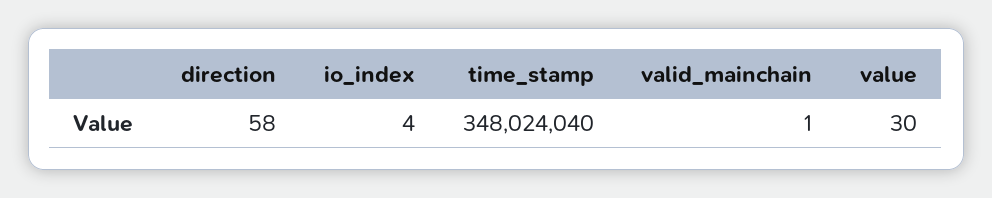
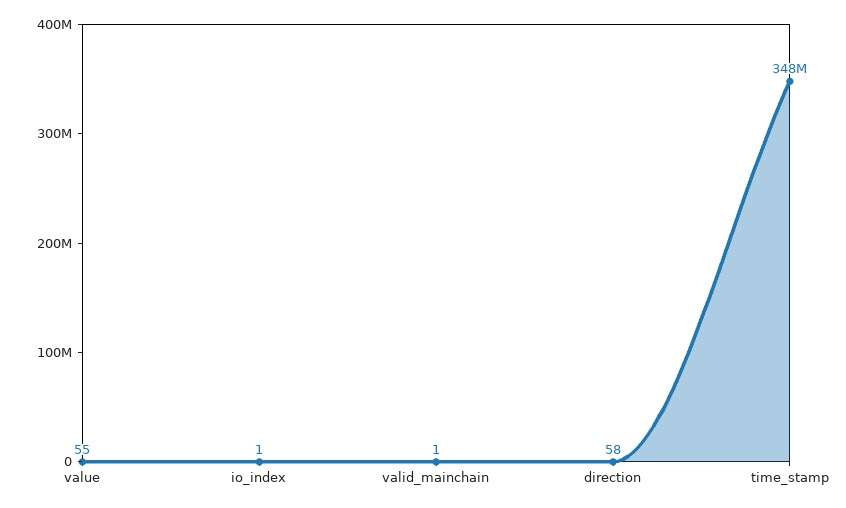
  {
    "direction": 58,
-   "io_index": 4,
+   "io_index": 1,
    "time_stamp": 348024040,
    "valid_mainchain": 1,
-   "value": 30
+   "value": 55
  }

